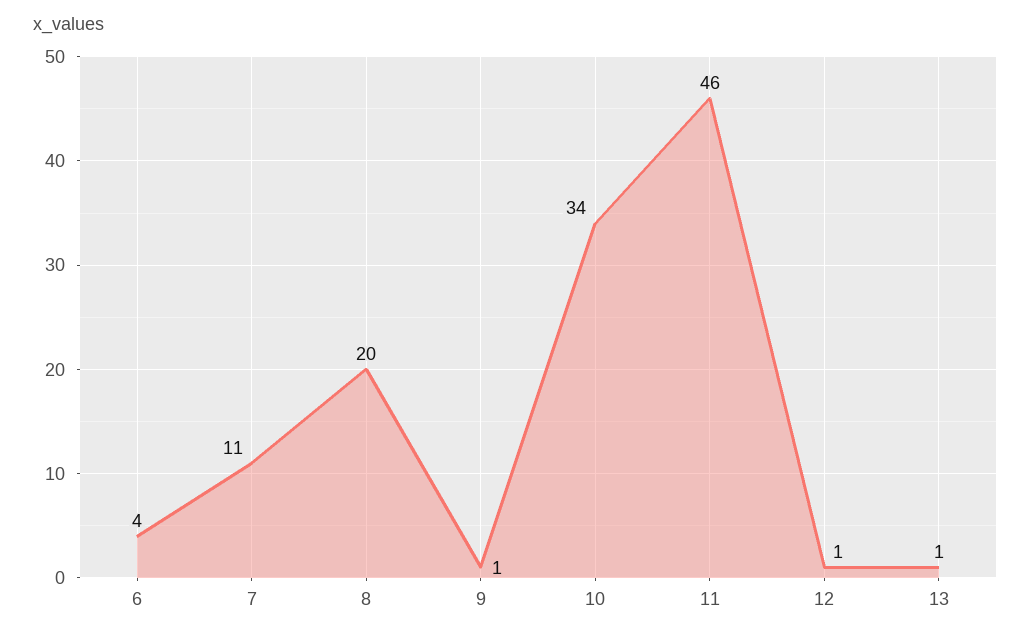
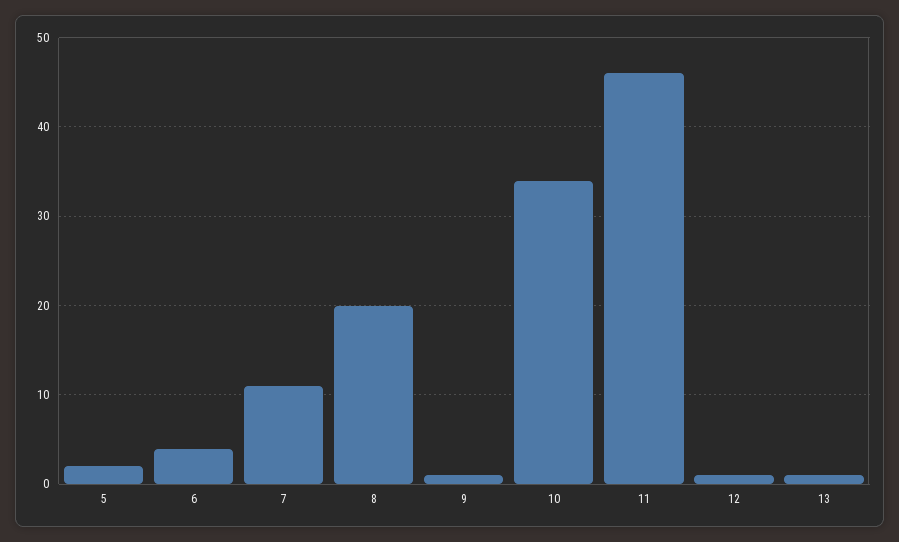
  {
    "6": 4,
    "7": 11,
    "8": 20,
    "9": 1,
    "10": 34,
    "11": 46,
    "12": 1,
-   "13": 1
+   "13": 1,
+   "5": 2
  }

